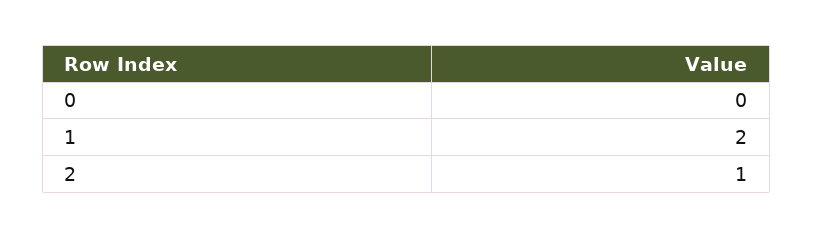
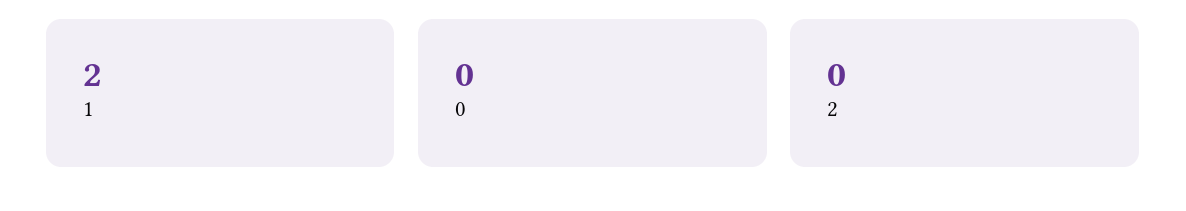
  {
    "0": 0,
    "1": 2,
-   "2": 1
+   "2": 0
  }

